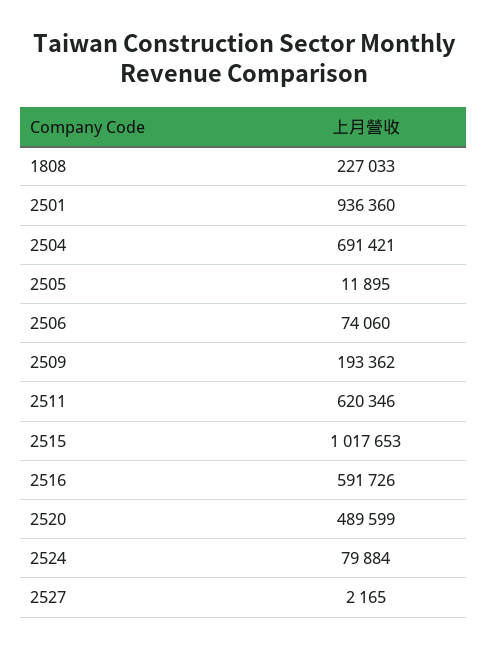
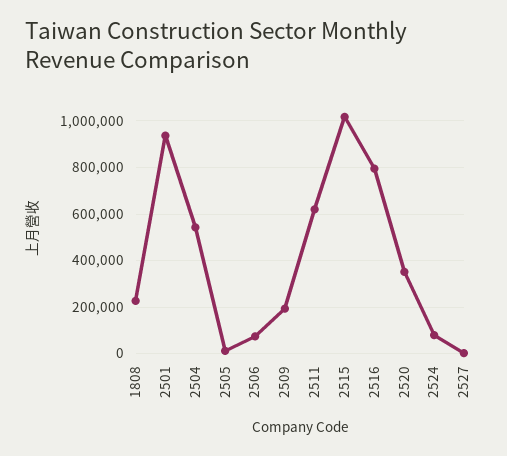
  {
    "1808": 227033,
    "2501": 936360,
-   "2504": 691421,
+   "2504": 550000,
    "2505": 11895,
    "2506": 74060,
    "2509": 193362,
    "2511": 620346,
    "2515": 1017653,
-   "2516": 591726,
+   "2516": 800000,
-   "2520": 489599,
+   "2520": 350000,
    "2524": 79884,
    "2527": 2165
  }

